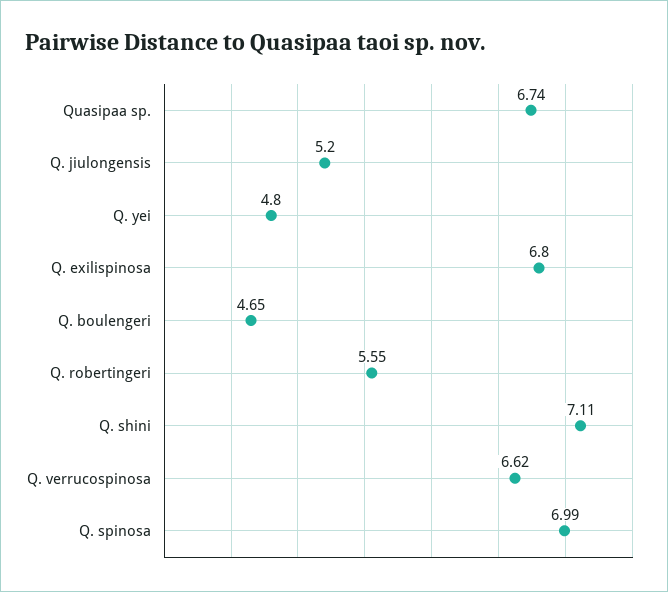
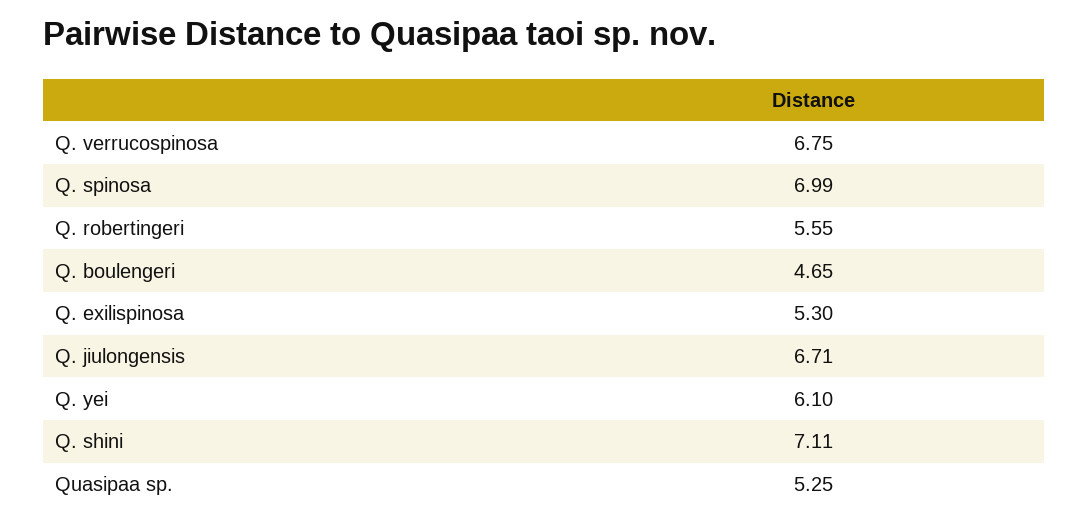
  {
-   "Quasipaa sp.": 6.74,
+   "Quasipaa sp.": 5.25,
-   "Q. jiulongensis": 5.2,
+   "Q. jiulongensis": 6.71,
-   "Q. yei": 4.8,
+   "Q. yei": 6.1,
-   "Q. exilispinosa": 6.8,
+   "Q. exilispinosa": 5.3,
    "Q. boulengeri": 4.65,
    "Q. robertingeri": 5.55,
    "Q. shini": 7.11,
-   "Q. verrucospinosa": 6.62,
+   "Q. verrucospinosa": 6.75,
    "Q. spinosa": 6.99
  }

